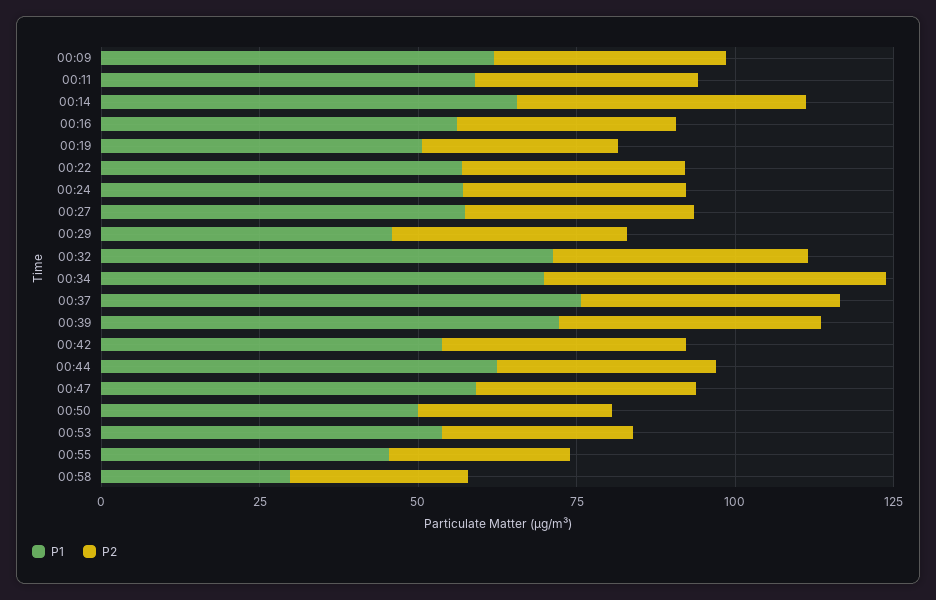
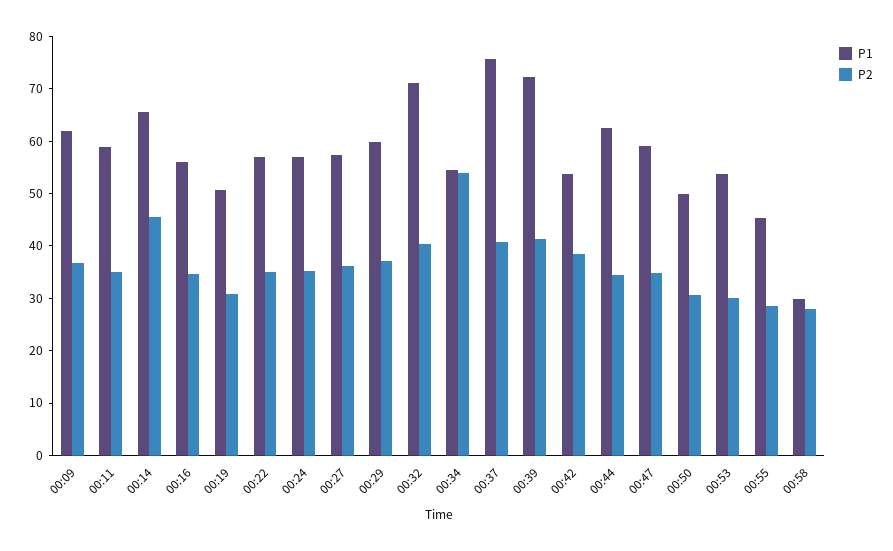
  {
    "P1": {
      "00:09": 62,
      "00:11": 58,
      "00:14": 66,
      "00:16": 56,
      "00:19": 50,
      "00:22": 56,
      "00:24": 58,
      "00:27": 58,
-     "00:29": 45,
+     "00:29": 60,
      "00:32": 72,
-     "00:34": 70,
+     "00:34": 54,
      "00:37": 76,
      "00:39": 72,
      "00:42": 54,
      "00:44": 62,
      "00:47": 60,
      "00:50": 50,
      "00:53": 54,
      "00:55": 46,
      "00:58": 30
    },
    "P2": {
      "00:09": 36,
      "00:11": 36,
      "00:14": 46,
      "00:16": 34,
      "00:19": 30,
      "00:22": 36,
      "00:24": 36,
      "00:27": 36,
      "00:29": 38,
      "00:32": 40,
      "00:34": 54,
      "00:37": 40,
      "00:39": 42,
      "00:42": 38,
      "00:44": 34,
      "00:47": 34,
      "00:50": 30,
      "00:53": 30,
      "00:55": 28,
      "00:58": 28
    }
  }

